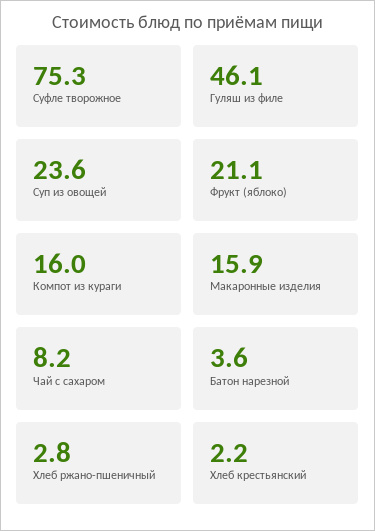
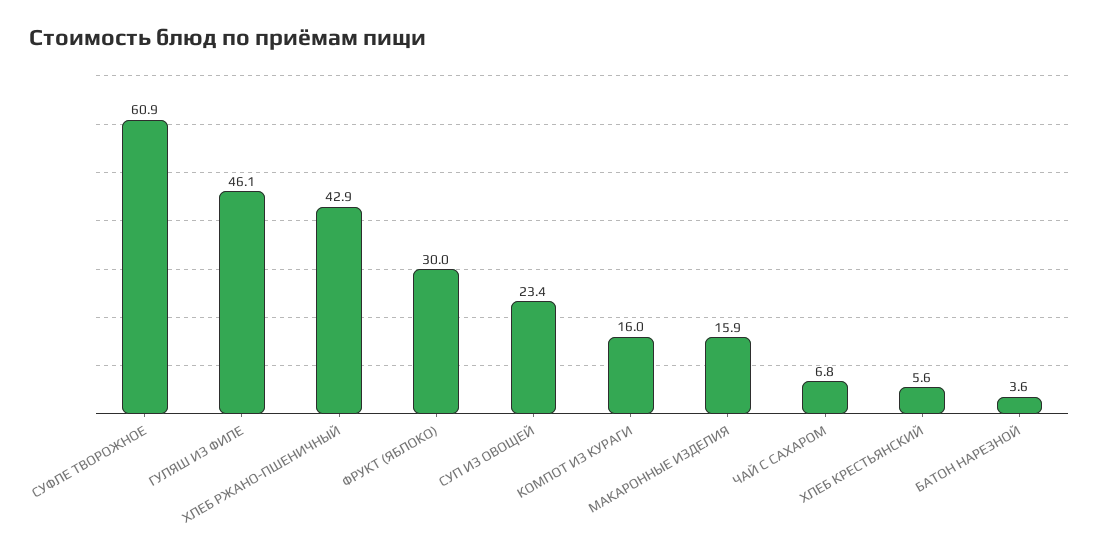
  {
-   "Суфле творожное": 75.3,
+   "Суфле творожное": 60.9,
    "Гуляш из филе": 46.1,
-   "Суп из овощей": 23.6,
+   "Суп из овощей": 23.4,
-   "Фрукт (яблоко)": 21.1,
+   "Фрукт (яблоко)": 30,
    "Компот из кураги": 16,
    "Макаронные изделия": 15.9,
-   "Чай с сахаром": 8.2,
+   "Чай с сахаром": 6.8,
    "Батон нарезной": 3.6,
-   "Хлеб ржано-пшеничный": 2.8,
+   "Хлеб ржано-пшеничный": 42.9,
-   "Хлеб крестьянский": 2.2
+   "Хлеб крестьянский": 5.6
  }

